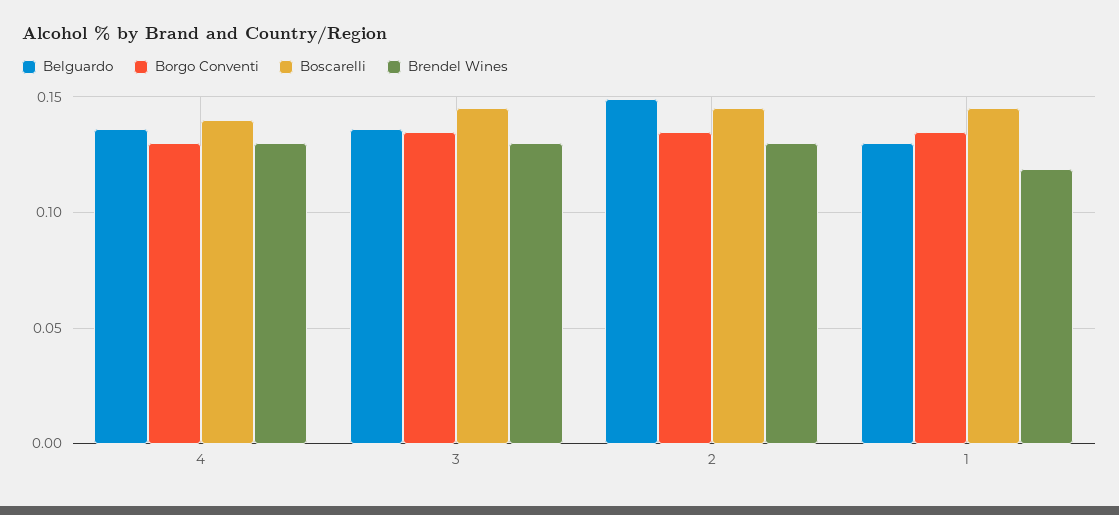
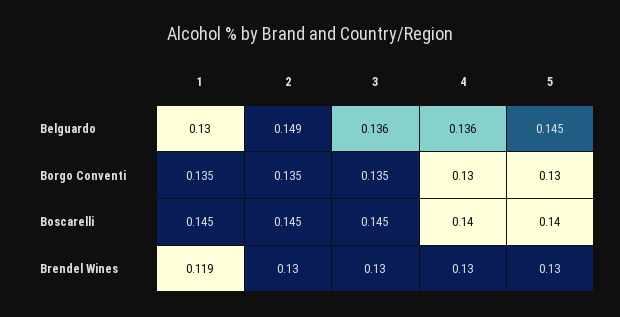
  {
    "Belguardo": {
      "4": 0.136,
      "3": 0.136,
      "2": 0.149,
-     "1": 0.13
+     "1": 0.13,
+     "5": 0.145
    },
    "Borgo Conventi": {
      "4": 0.13,
      "3": 0.135,
      "2": 0.135,
-     "1": 0.135
+     "1": 0.135,
+     "5": 0.13
    },
    "Boscarelli": {
      "4": 0.14,
      "3": 0.145,
      "2": 0.145,
-     "1": 0.145
+     "1": 0.145,
+     "5": 0.14
    },
    "Brendel Wines": {
      "4": 0.13,
      "3": 0.13,
      "2": 0.13,
-     "1": 0.119
+     "1": 0.119,
+     "5": 0.13
    }
  }

